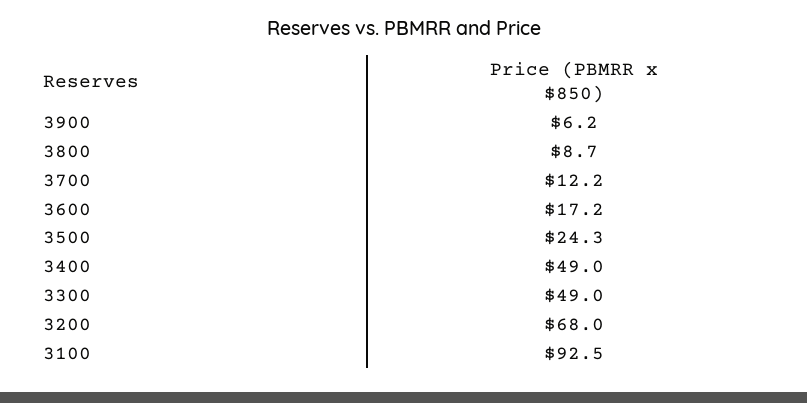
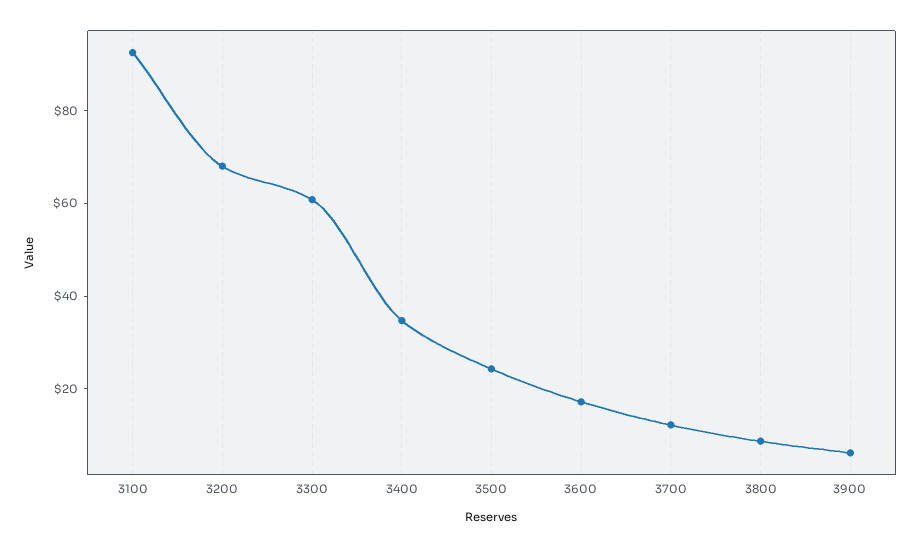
  {
    "3900": 6.2,
    "3800": 8.7,
    "3700": 12.2,
    "3600": 17.2,
    "3500": 24.3,
-   "3400": 49,
+   "3400": 35,
-   "3300": 49,
+   "3300": 60,
    "3200": 68,
    "3100": 92.5
  }

